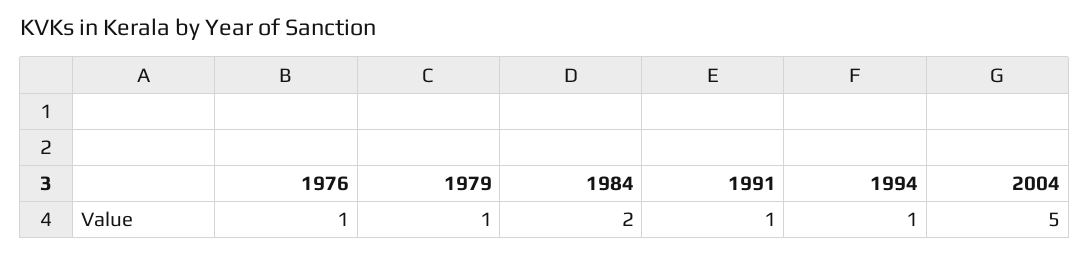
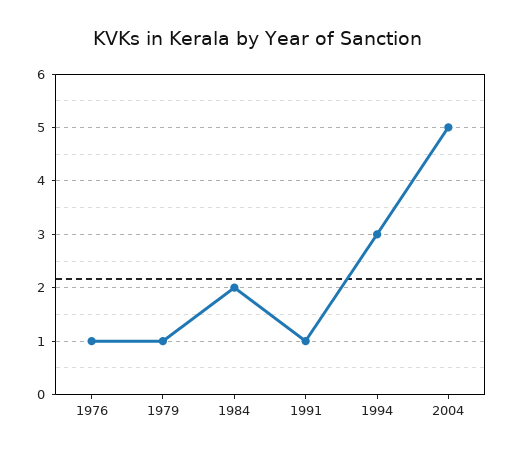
  {
    "1976": 1,
    "1979": 1,
    "1984": 2,
    "1991": 1,
-   "1994": 1,
+   "1994": 3,
    "2004": 5
  }

